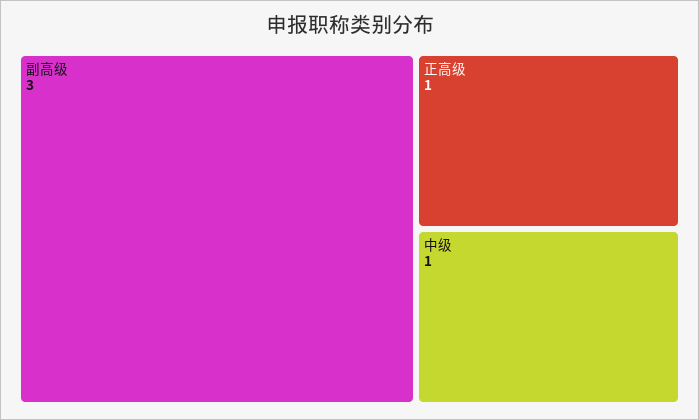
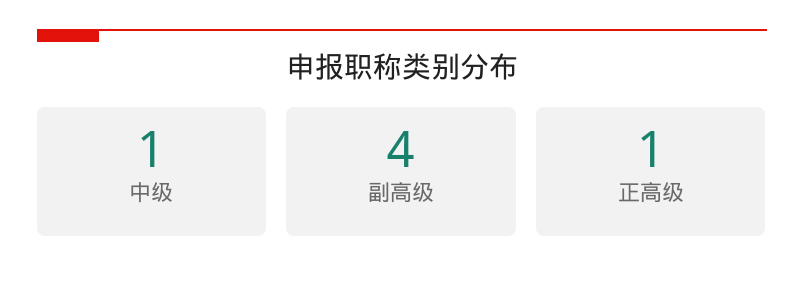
  {
-   "副高级": 3,
+   "副高级": 4,
    "正高级": 1,
    "中级": 1
  }

